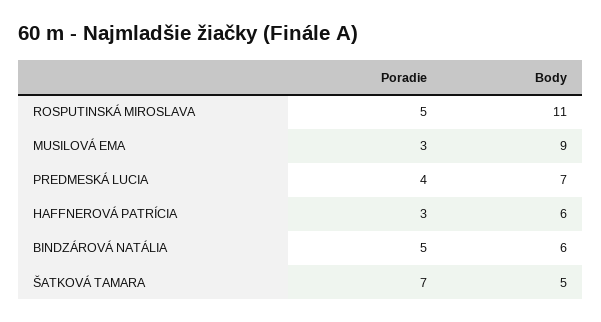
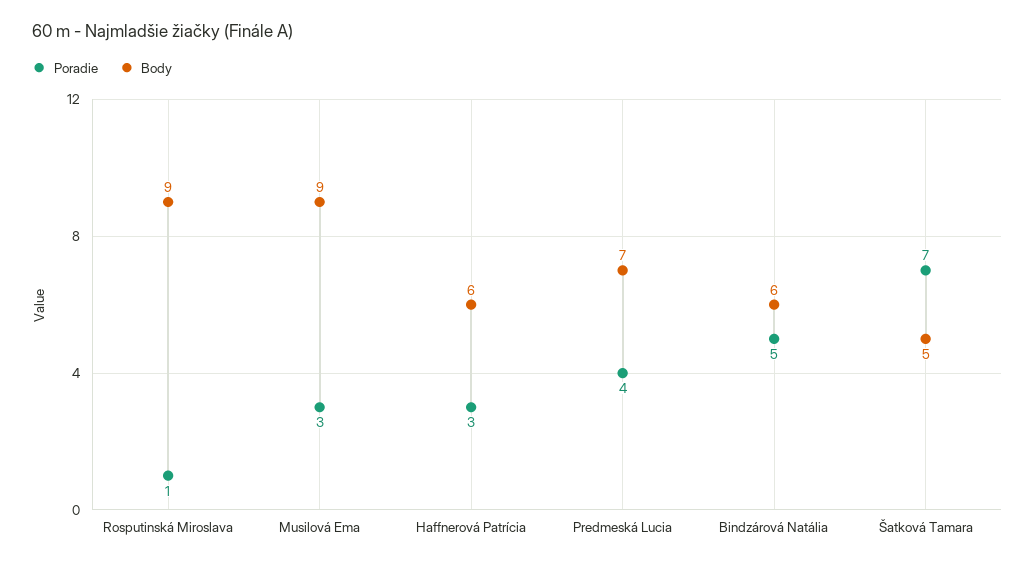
  {
    "Poradie": {
-     "ROSPUTINSKÁ MIROSLAVA": 5,
+     "ROSPUTINSKÁ MIROSLAVA": 1,
      "MUSILOVÁ EMA": 3,
      "PREDMESKÁ LUCIA": 4,
      "HAFFNEROVÁ PATRÍCIA": 3,
      "BINDZÁROVÁ NATÁLIA": 5,
      "ŠATKOVÁ TAMARA": 7
    },
    "Body": {
-     "ROSPUTINSKÁ MIROSLAVA": 11,
+     "ROSPUTINSKÁ MIROSLAVA": 9,
      "MUSILOVÁ EMA": 9,
      "PREDMESKÁ LUCIA": 7,
      "HAFFNEROVÁ PATRÍCIA": 6,
      "BINDZÁROVÁ NATÁLIA": 6,
      "ŠATKOVÁ TAMARA": 5
    }
  }

